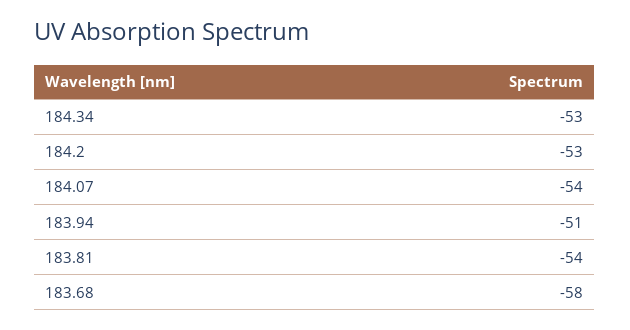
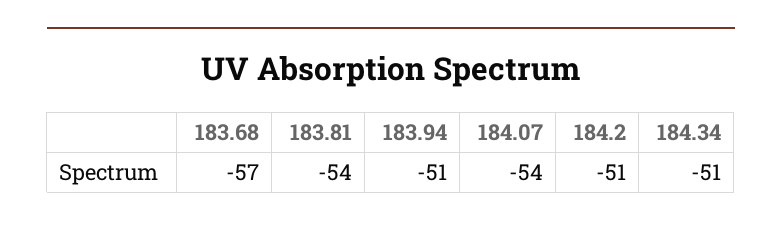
  {
-   "184.34": -53,
+   "184.34": -51,
-   "184.2": -53,
+   "184.2": -51,
    "184.07": -54,
    "183.94": -51,
    "183.81": -54,
-   "183.68": -58
+   "183.68": -57
  }

